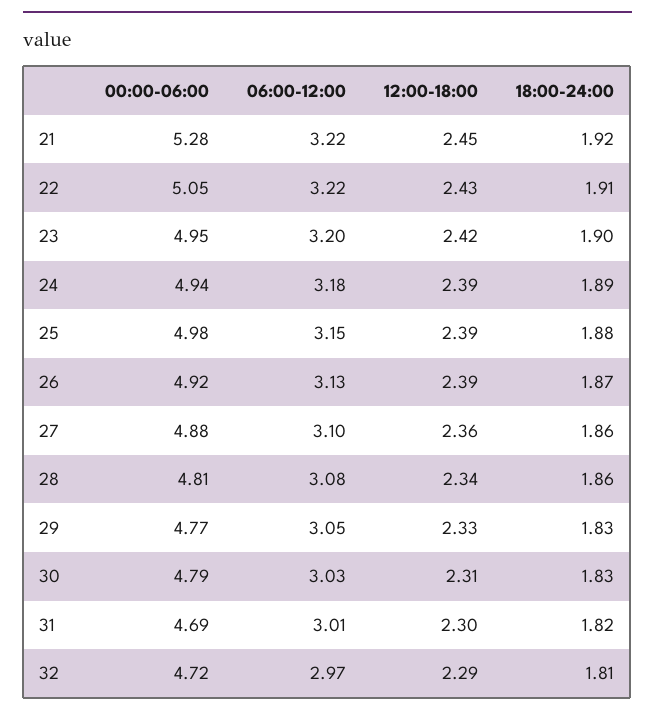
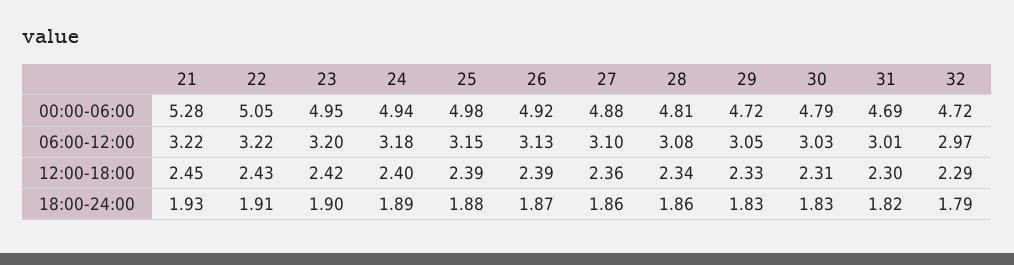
  {
    "00:00-06:00": {
      "21": 5.28,
      "22": 5.05,
      "23": 4.95,
      "24": 4.94,
      "25": 4.98,
      "26": 4.92,
      "27": 4.88,
      "28": 4.81,
-     "29": 4.77,
+     "29": 4.72,
      "30": 4.79,
      "31": 4.69,
      "32": 4.72
    },
    "06:00-12:00": {
      "21": 3.22,
      "22": 3.22,
      "23": 3.2,
      "24": 3.18,
      "25": 3.15,
      "26": 3.13,
      "27": 3.1,
      "28": 3.08,
      "29": 3.05,
      "30": 3.03,
      "31": 3.01,
      "32": 2.97
    },
    "12:00-18:00": {
      "21": 2.45,
      "22": 2.43,
      "23": 2.42,
-     "24": 2.39,
+     "24": 2.4,
      "25": 2.39,
      "26": 2.39,
      "27": 2.36,
      "28": 2.34,
      "29": 2.33,
      "30": 2.31,
      "31": 2.3,
      "32": 2.29
    },
    "18:00-24:00": {
-     "21": 1.92,
+     "21": 1.93,
      "22": 1.91,
      "23": 1.9,
      "24": 1.89,
      "25": 1.88,
      "26": 1.87,
      "27": 1.86,
      "28": 1.86,
      "29": 1.83,
      "30": 1.83,
      "31": 1.82,
-     "32": 1.81
+     "32": 1.79
    }
  }

